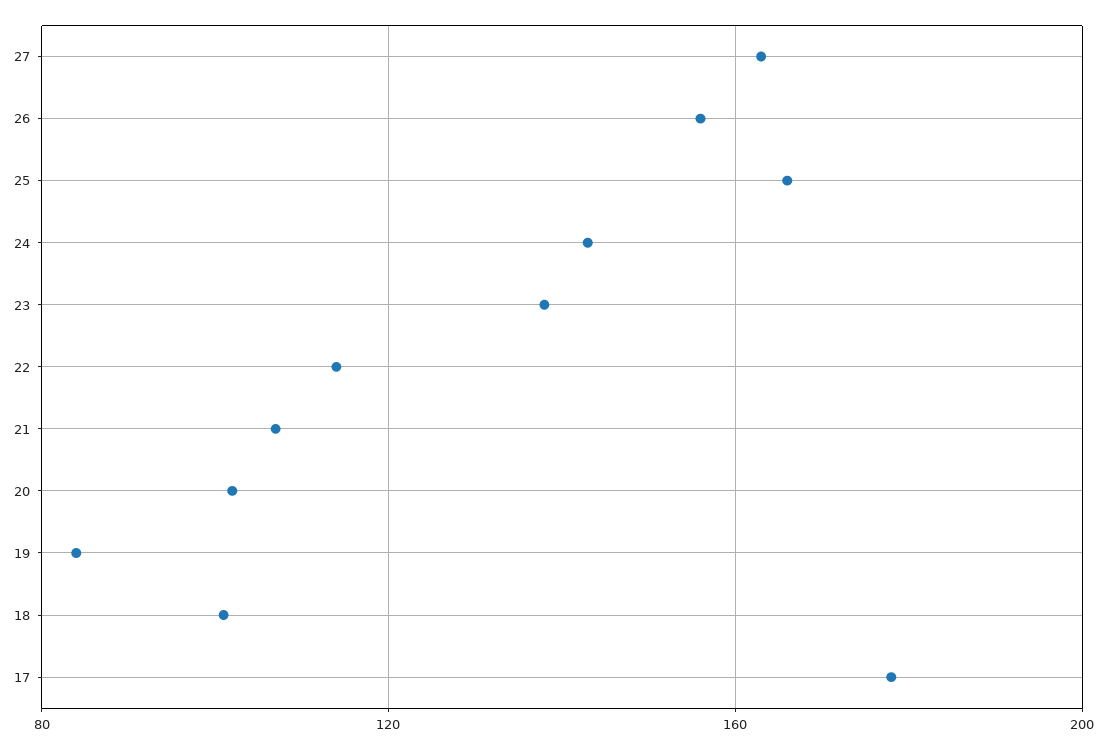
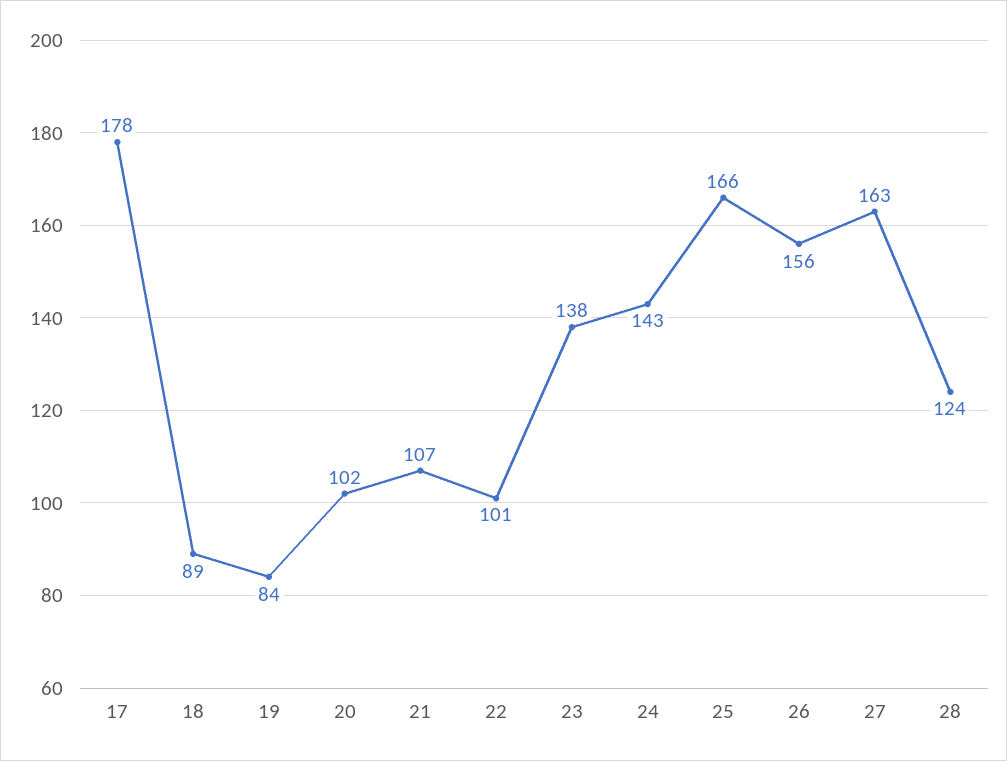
  {
    "27": 163,
    "26": 156,
    "25": 166,
    "24": 143,
    "23": 138,
-   "22": 115,
+   "22": 101,
    "21": 107,
    "20": 102,
    "19": 84,
-   "18": 100,
+   "18": 89,
-   "17": 178
+   "17": 178,
+   "28": 124
  }

